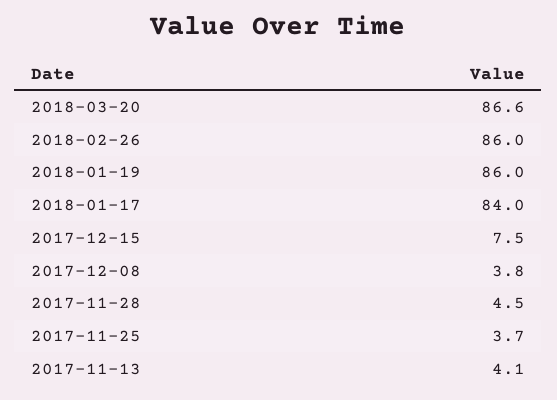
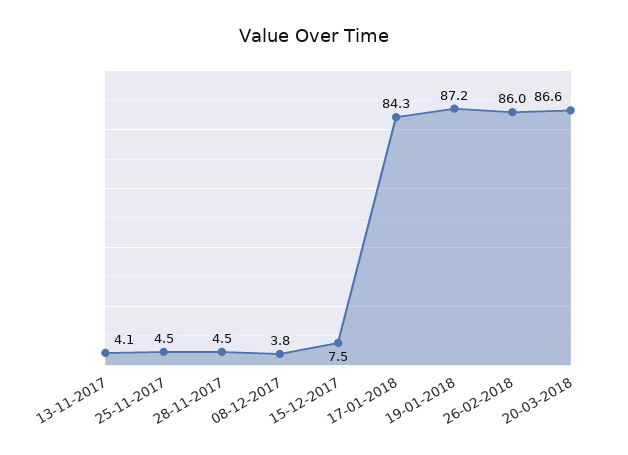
  {
    "2018-03-20": 86.6,
    "2018-02-26": 86,
-   "2018-01-19": 86,
+   "2018-01-19": 87.2,
-   "2018-01-17": 84,
+   "2018-01-17": 84.3,
    "2017-12-15": 7.5,
    "2017-12-08": 3.8,
    "2017-11-28": 4.5,
-   "2017-11-25": 3.7,
+   "2017-11-25": 4.5,
    "2017-11-13": 4.1
  }

